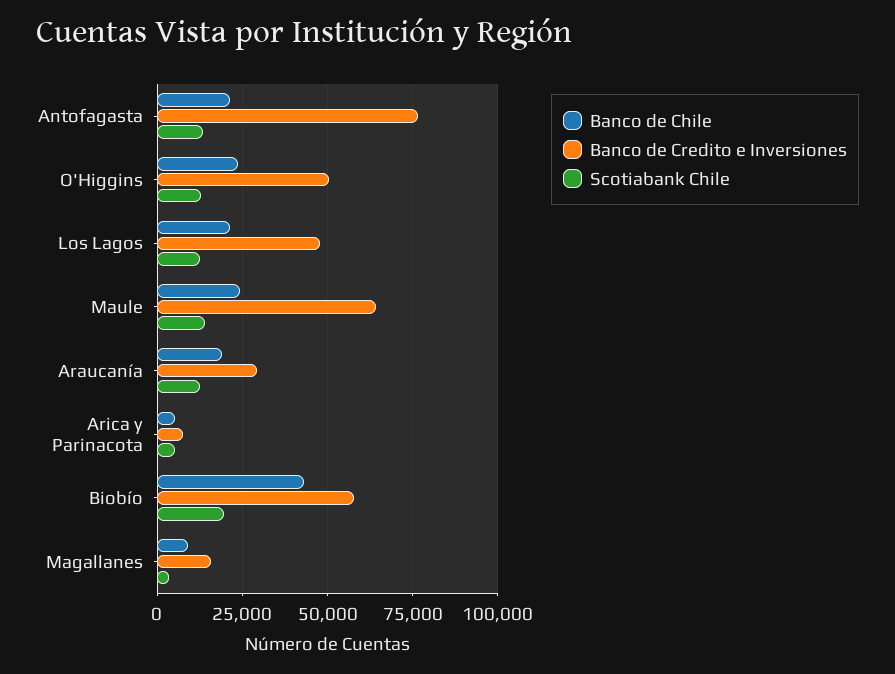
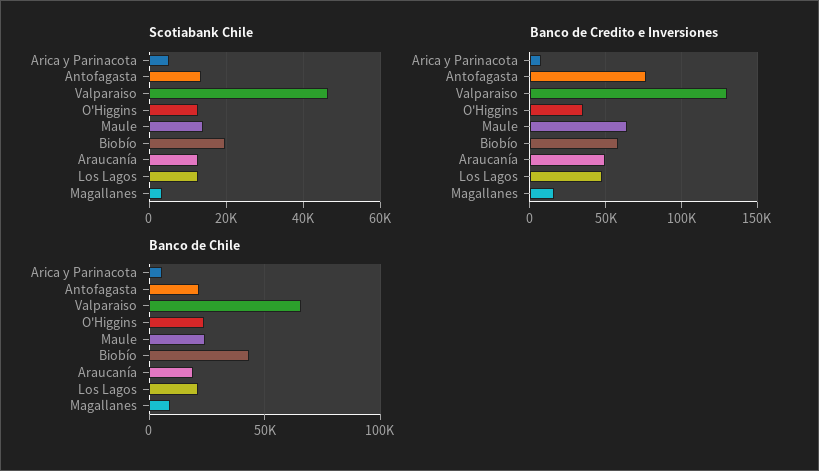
  {
    "Banco de Chile": {
      "Antofagasta": 22500,
      "O'Higgins": 22500,
      "Los Lagos": 22500,
      "Maule": 25000,
      "Araucanía": 20000,
      "Arica y Parinacota": 5000,
      "Biobío": 42500,
-     "Magallanes": 10000
+     "Magallanes": 10000,
+     "Valparaiso": 65000
    },
    "Banco de Credito e Inversiones": {
      "Antofagasta": 77500,
-     "O'Higgins": 50000,
+     "O'Higgins": 35000,
      "Los Lagos": 47500,
      "Maule": 65000,
-     "Araucanía": 30000,
+     "Araucanía": 50000,
      "Arica y Parinacota": 7500,
      "Biobío": 57500,
-     "Magallanes": 15000
+     "Magallanes": 15000,
+     "Valparaiso": 130000
    },
    "Scotiabank Chile": {
      "Antofagasta": 14000,
      "O'Higgins": 12000,
      "Los Lagos": 12000,
      "Maule": 14000,
      "Araucanía": 12000,
      "Arica y Parinacota": 6000,
      "Biobío": 20000,
-     "Magallanes": 4000
+     "Magallanes": 4000,
+     "Valparaiso": 46000
    }
  }

